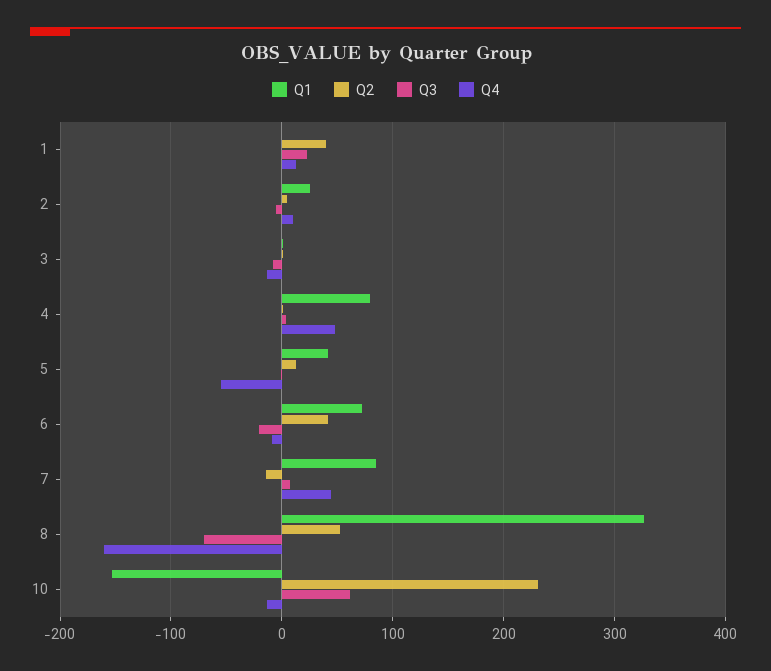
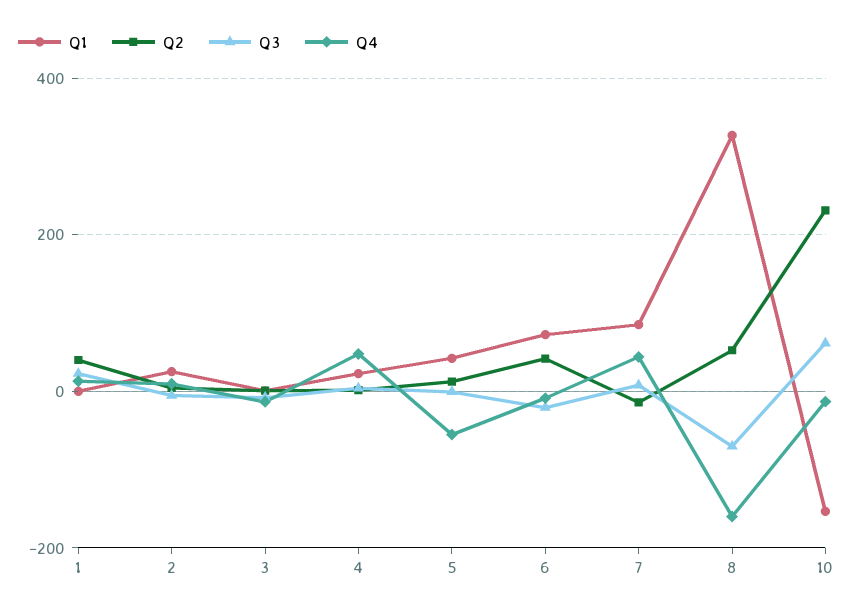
  {
    "Q1": {
      "1": 0,
      "2": 30,
      "3": 0,
-     "4": 80,
+     "4": 20,
      "5": 40,
      "6": 70,
      "7": 90,
      "8": 330,
      "10": -150
    },
    "Q2": {
      "1": 40,
      "2": 0,
      "3": 0,
      "4": 0,
      "5": 10,
      "6": 40,
      "7": -10,
      "8": 50,
      "10": 230
    },
    "Q3": {
      "1": 20,
      "2": -10,
      "3": -10,
      "4": 0,
      "5": 0,
      "6": -20,
      "7": 10,
      "8": -70,
      "10": 60
    },
    "Q4": {
      "1": 10,
      "2": 10,
      "3": -10,
      "4": 50,
      "5": -60,
      "6": -10,
      "7": 40,
      "8": -160,
      "10": -10
    }
  }

